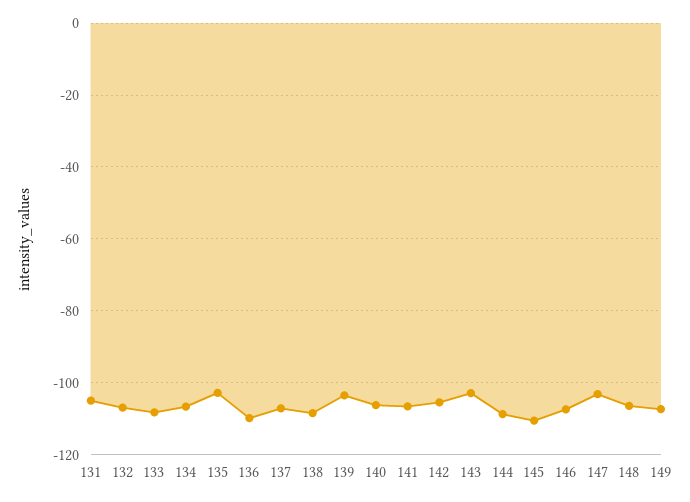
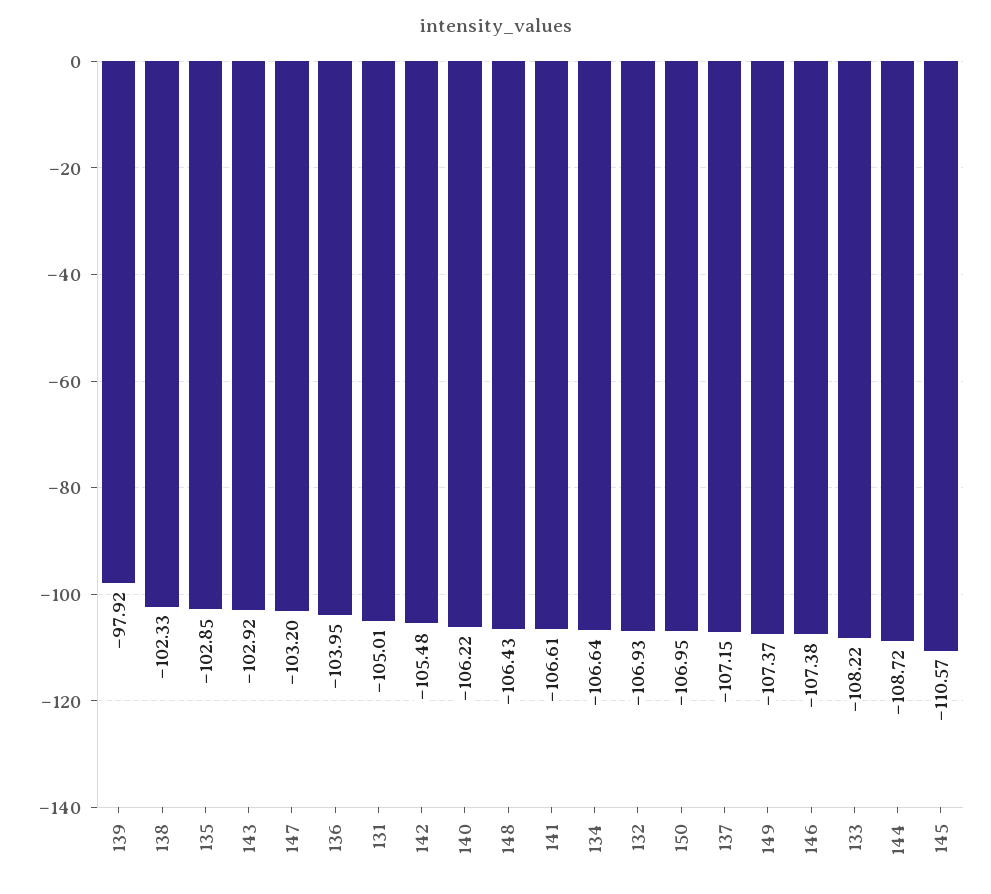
  {
    "131": -105.01,
    "132": -106.93,
    "133": -108.22,
    "134": -106.64,
    "135": -102.85,
-   "136": -110,
+   "136": -103.95,
    "137": -107.15,
-   "138": -108,
+   "138": -102.33,
-   "139": -104,
+   "139": -97.92,
    "140": -106.22,
    "141": -106.61,
    "142": -105.48,
    "143": -102.92,
    "144": -108.72,
    "145": -110.57,
    "146": -107.38,
    "147": -103.2,
    "148": -106.43,
-   "149": -107.37
+   "149": -107.37,
+   "150": -106.95
  }

